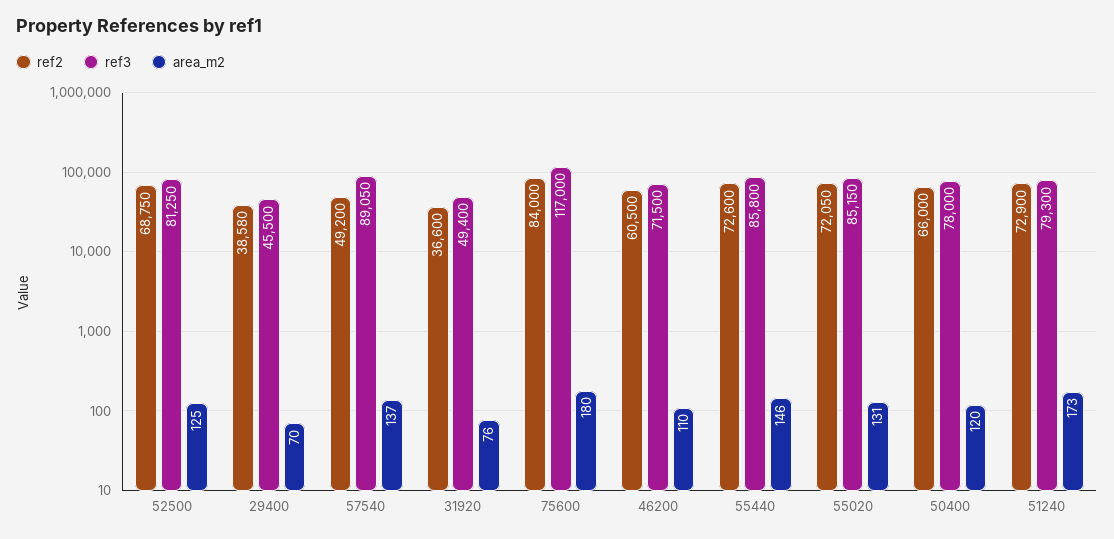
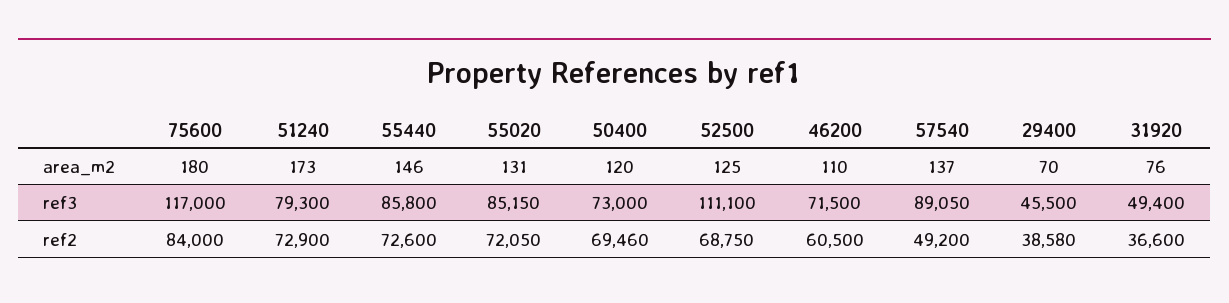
  {
    "ref2": {
      "52500": 68750,
      "29400": 38580,
      "57540": 49200,
      "31920": 36600,
      "75600": 84000,
      "46200": 60500,
      "55440": 72600,
      "55020": 72050,
-     "50400": 66000,
+     "50400": 69460,
      "51240": 72900
    },
    "ref3": {
-     "52500": 81250,
+     "52500": 111100,
      "29400": 45500,
      "57540": 89050,
      "31920": 49400,
      "75600": 117000,
      "46200": 71500,
      "55440": 85800,
      "55020": 85150,
-     "50400": 78000,
+     "50400": 73000,
      "51240": 79300
    },
    "area_m2": {
      "52500": 125,
      "29400": 70,
      "57540": 137,
      "31920": 76,
      "75600": 180,
      "46200": 110,
      "55440": 146,
      "55020": 131,
      "50400": 120,
      "51240": 173
    }
  }

